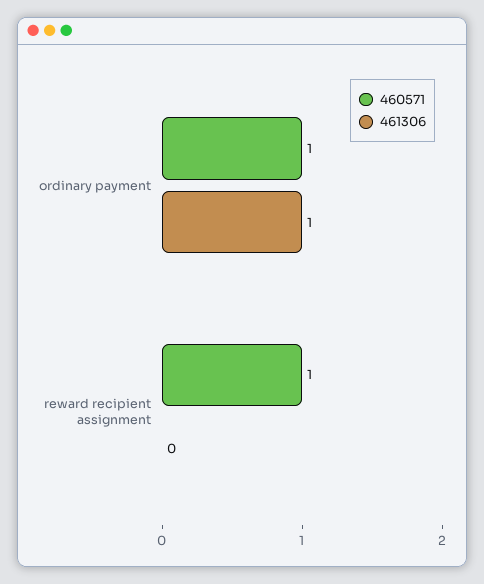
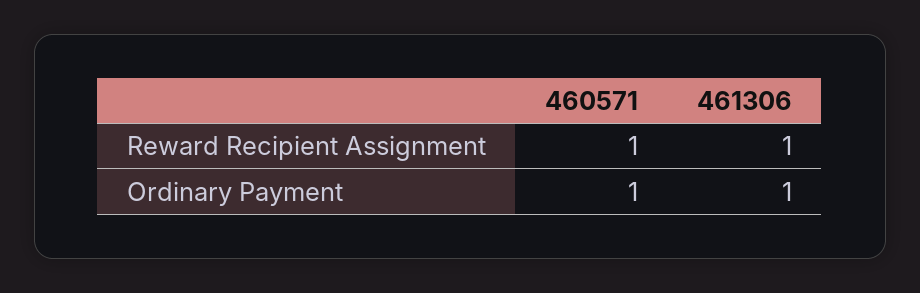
  {
    "460571": {
      "ordinary payment": 1,
      "reward recipient assignment": 1
    },
    "461306": {
      "ordinary payment": 1,
-     "reward recipient assignment": 0
+     "reward recipient assignment": 1
    }
  }

